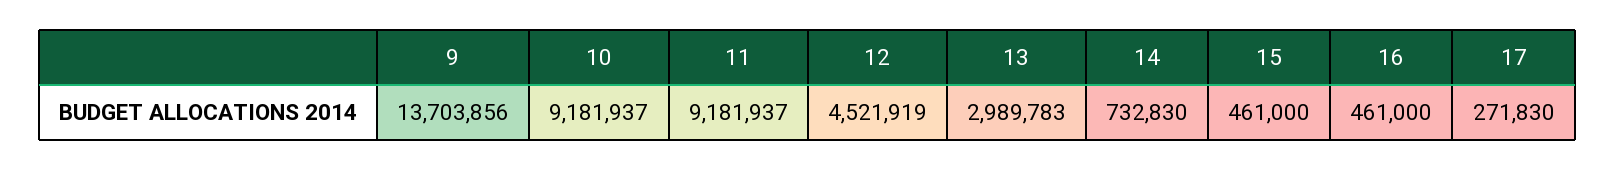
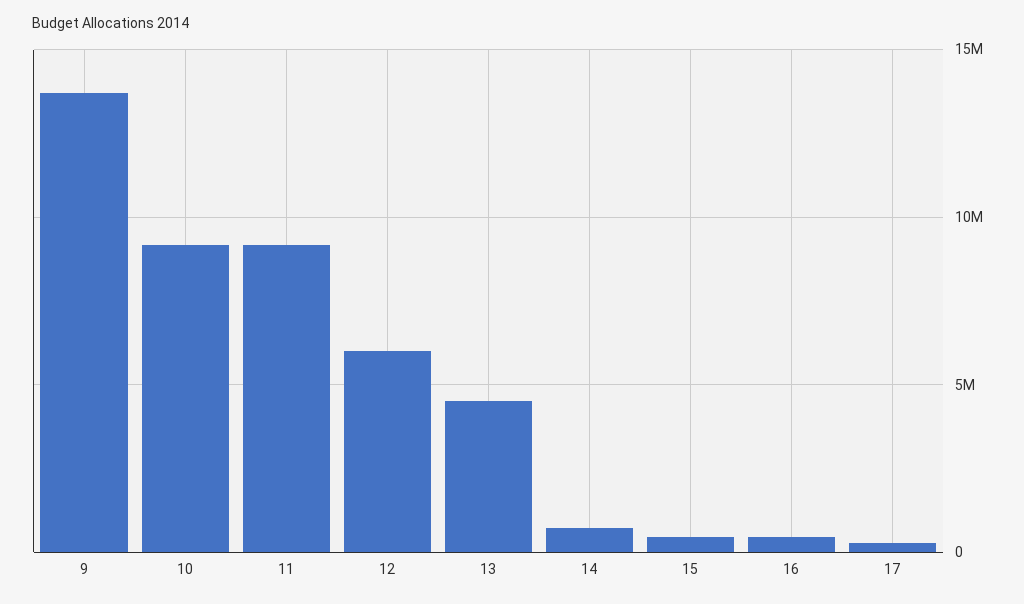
  {
    "9": 13703856,
    "10": 9181937,
    "11": 9181937,
-   "12": 4521919,
+   "12": 6000000,
-   "13": 2989783,
+   "13": 4500000,
    "14": 732830,
    "15": 461000,
    "16": 461000,
    "17": 271830
  }

